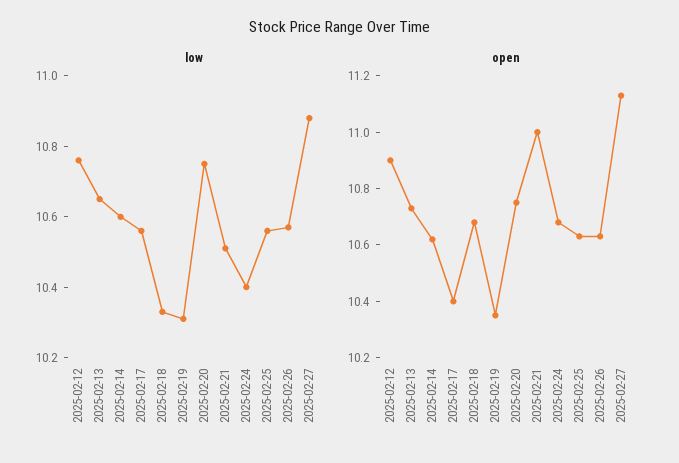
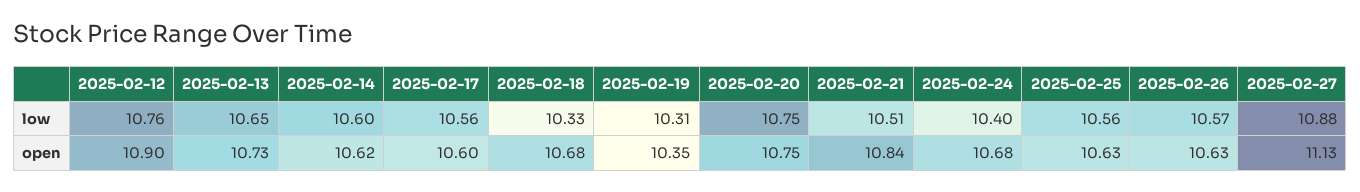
  {
    "low": {
      "2025-02-12": 10.76,
      "2025-02-13": 10.65,
      "2025-02-14": 10.6,
      "2025-02-17": 10.56,
      "2025-02-18": 10.33,
      "2025-02-19": 10.31,
      "2025-02-20": 10.75,
      "2025-02-21": 10.51,
      "2025-02-24": 10.4,
      "2025-02-25": 10.56,
      "2025-02-26": 10.57,
      "2025-02-27": 10.88
    },
    "open": {
      "2025-02-12": 10.9,
      "2025-02-13": 10.73,
      "2025-02-14": 10.62,
-     "2025-02-17": 10.4,
+     "2025-02-17": 10.6,
      "2025-02-18": 10.68,
      "2025-02-19": 10.35,
      "2025-02-20": 10.75,
-     "2025-02-21": 11,
+     "2025-02-21": 10.84,
      "2025-02-24": 10.68,
      "2025-02-25": 10.63,
      "2025-02-26": 10.63,
      "2025-02-27": 11.13
    }
  }

